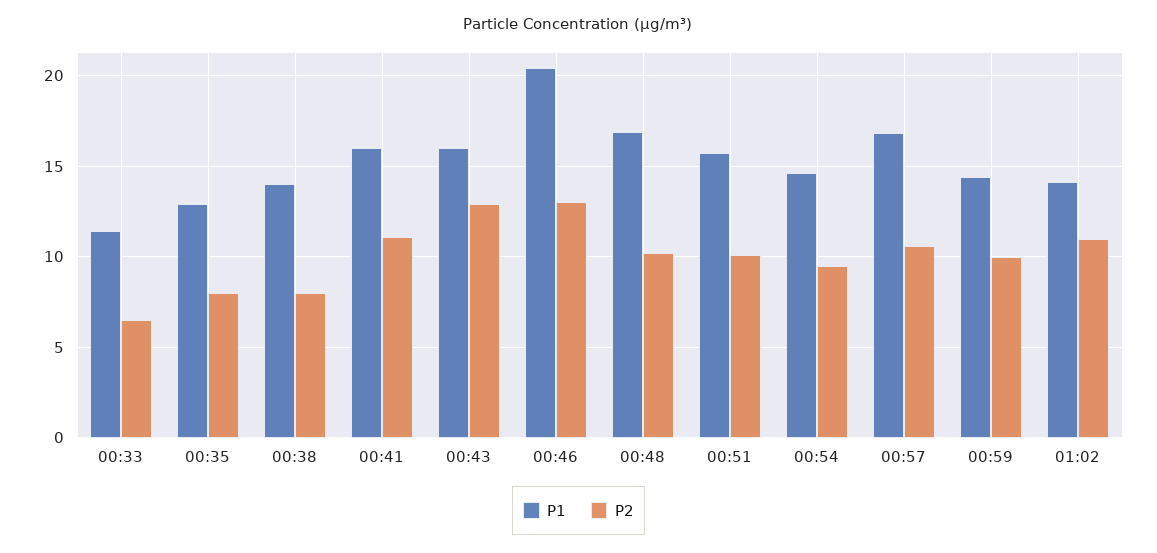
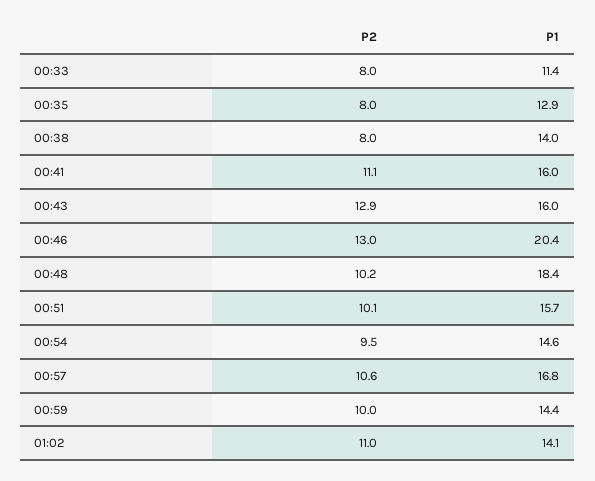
  {
    "P1": {
      "00:33": 11.4,
      "00:35": 12.9,
      "00:38": 14,
      "00:41": 16,
      "00:43": 16,
      "00:46": 20.4,
-     "00:48": 17,
+     "00:48": 18.4,
      "00:51": 15.7,
      "00:54": 14.6,
      "00:57": 16.8,
      "00:59": 14.4,
      "01:02": 14.1
    },
    "P2": {
-     "00:33": 6.5,
+     "00:33": 8,
      "00:35": 8,
      "00:38": 8,
      "00:41": 11.1,
      "00:43": 12.9,
      "00:46": 13,
      "00:48": 10.2,
      "00:51": 10.1,
      "00:54": 9.5,
      "00:57": 10.6,
      "00:59": 10,
      "01:02": 11
    }
  }

